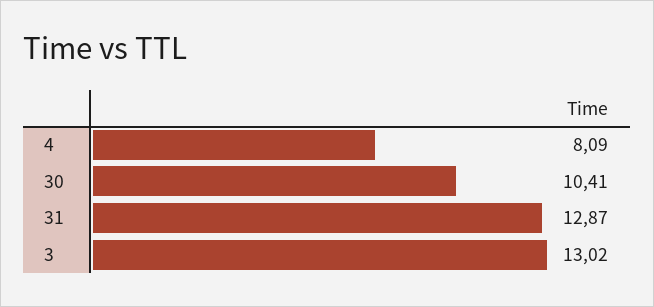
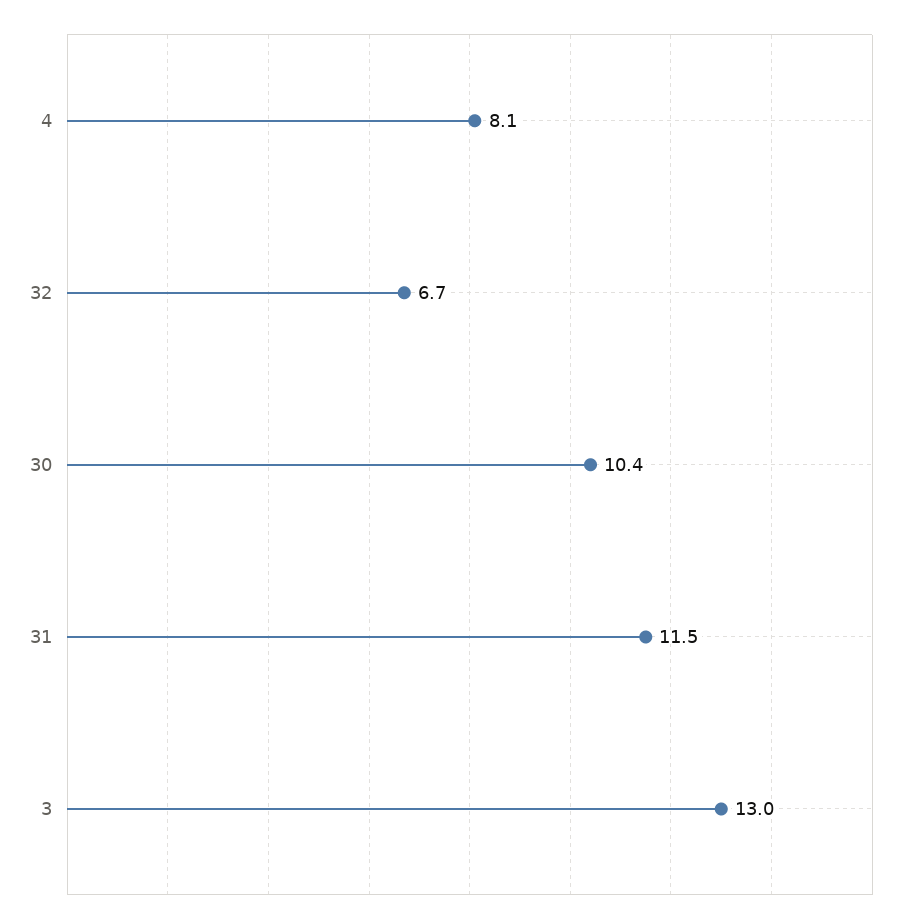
  {
    "4": 8.09,
    "30": 10.41,
-   "31": 12.87,
+   "31": 11.5,
-   "3": 13.02
+   "3": 13.02,
+   "32": 6.7
  }

